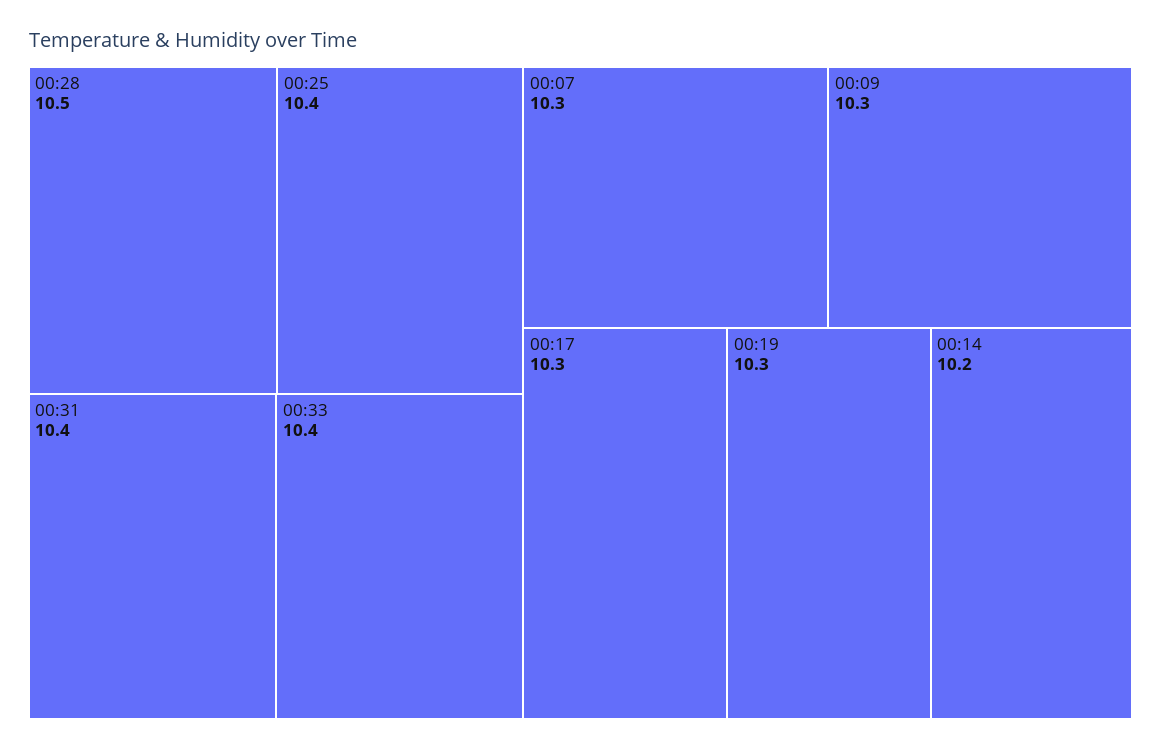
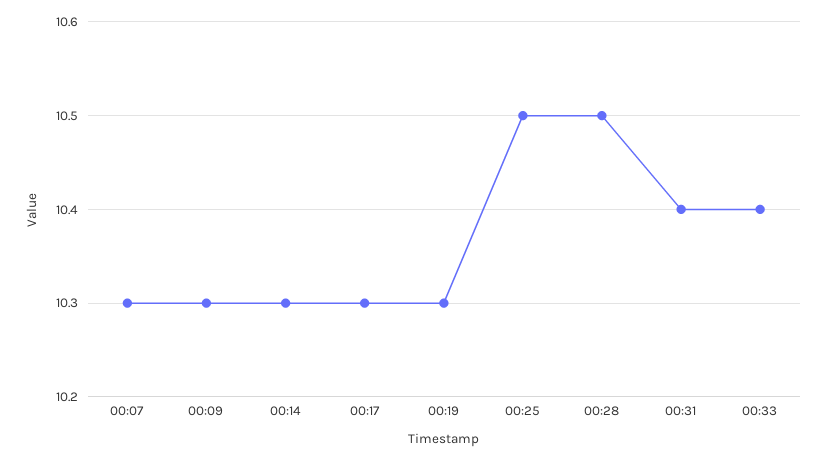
  {
    "00:28": 10.5,
-   "00:25": 10.4,
+   "00:25": 10.5,
    "00:31": 10.4,
    "00:33": 10.4,
    "00:07": 10.3,
    "00:09": 10.3,
    "00:17": 10.3,
    "00:19": 10.3,
-   "00:14": 10.2
+   "00:14": 10.3
  }

